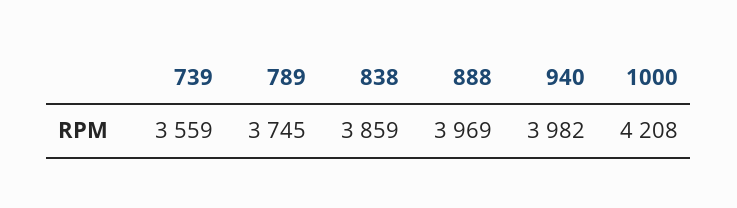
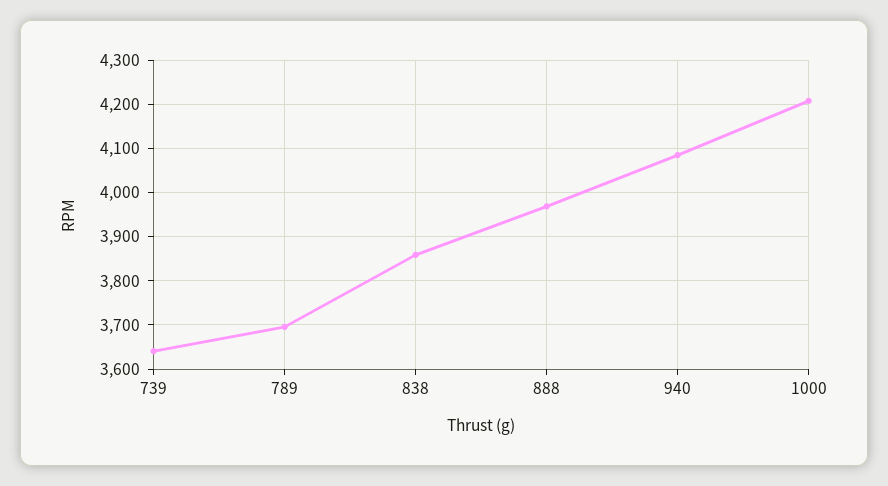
  {
-   "739": 3559,
+   "739": 3640,
-   "789": 3745,
+   "789": 3700,
    "838": 3859,
    "888": 3969,
-   "940": 3982,
+   "940": 4080,
    "1000": 4208
  }

